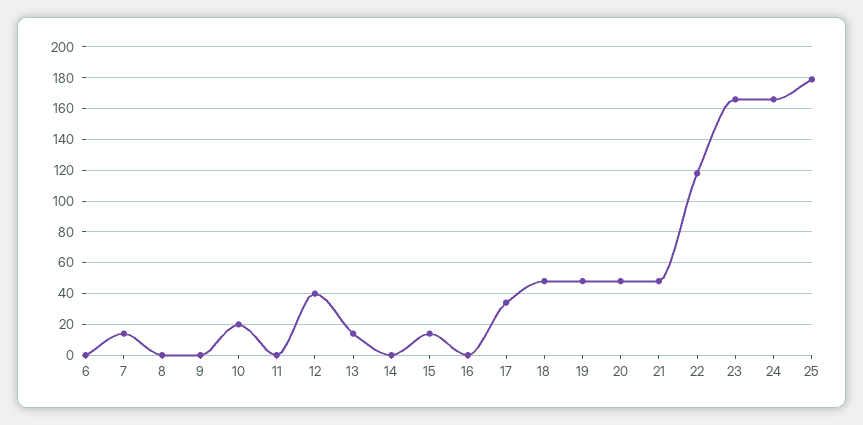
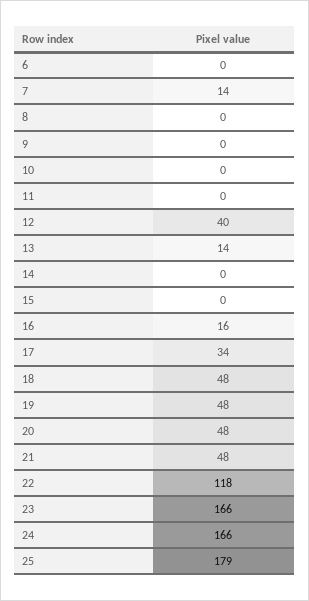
  {
    "6": 0,
    "7": 14,
    "8": 0,
    "9": 0,
-   "10": 20,
+   "10": 0,
    "11": 0,
    "12": 40,
    "13": 14,
    "14": 0,
-   "15": 15,
+   "15": 0,
-   "16": 0,
+   "16": 16,
    "17": 34,
    "18": 48,
    "19": 48,
    "20": 48,
    "21": 48,
    "22": 118,
    "23": 166,
    "24": 166,
    "25": 179
  }

